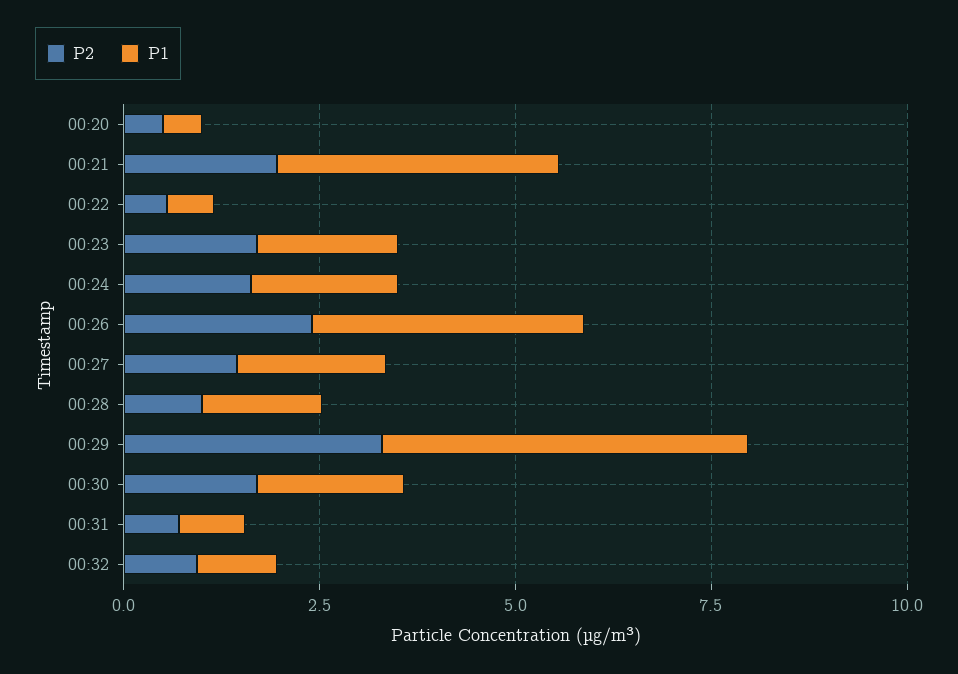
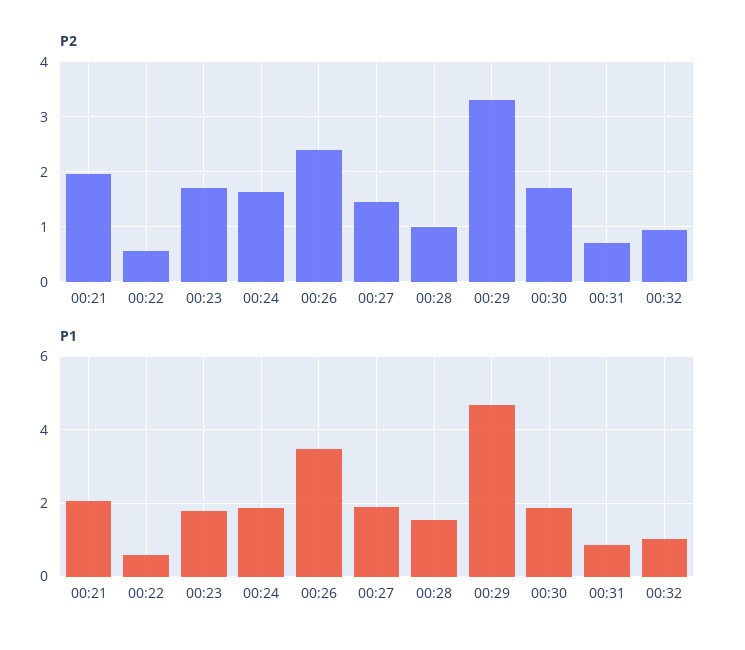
  {
    "P2": {
-     "00:20": 0.5,
      "00:21": 2,
      "00:22": 0.6,
      "00:23": 1.8,
      "00:24": 1.6,
      "00:26": 2.4,
      "00:27": 1.4,
      "00:28": 1,
      "00:29": 3.4,
      "00:30": 1.8,
      "00:31": 0.8,
      "00:32": 1
    },
    "P1": {
-     "00:20": 0.5,
-     "00:21": 3.5,
+     "00:21": 2,
      "00:22": 0.6,
      "00:23": 1.8,
      "00:24": 1.8,
      "00:26": 3.4,
      "00:27": 2,
      "00:28": 1.6,
      "00:29": 4.6,
      "00:30": 1.8,
      "00:31": 0.8,
      "00:32": 1
    }
  }

